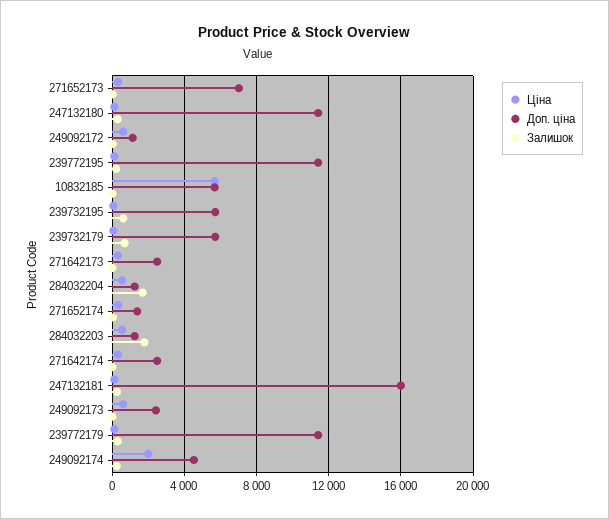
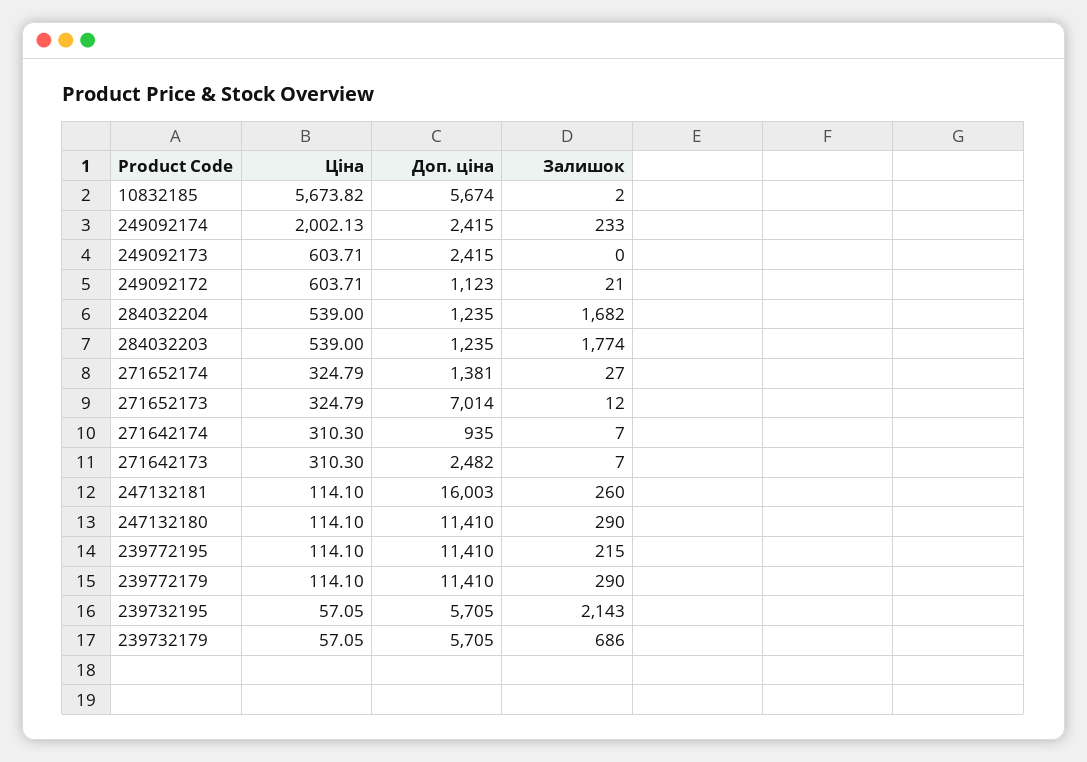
  {
    "Ціна": {
      "271652173": 324.79,
      "247132180": 114.1,
      "249092172": 603.71,
      "239772195": 114.1,
      "10832185": 5673.82,
      "239732195": 57.05,
      "239732179": 57.05,
      "271642173": 310.3,
      "284032204": 539,
      "271652174": 324.79,
      "284032203": 539,
      "271642174": 310.3,
      "247132181": 114.1,
      "249092173": 603.71,
      "239772179": 114.1,
      "249092174": 2002.13
    },
    "Доп. ціна": {
      "271652173": 7014,
      "247132180": 11410,
      "249092172": 1123,
      "239772195": 11410,
      "10832185": 5674,
      "239732195": 5705,
      "239732179": 5705,
      "271642173": 2482,
      "284032204": 1235,
      "271652174": 1381,
      "284032203": 1235,
-     "271642174": 2500,
+     "271642174": 935,
      "247132181": 16003,
      "249092173": 2415,
      "239772179": 11410,
-     "249092174": 4500
+     "249092174": 2415
    },
    "Залишок": {
      "271652173": 12,
      "247132180": 290,
      "249092172": 21,
      "239772195": 215,
      "10832185": 2,
-     "239732195": 500,
+     "239732195": 2143,
      "239732179": 686,
      "271642173": 7,
      "284032204": 1682,
      "271652174": 27,
      "284032203": 1774,
      "271642174": 7,
      "247132181": 260,
      "249092173": 0,
      "239772179": 290,
      "249092174": 233
    }
  }

